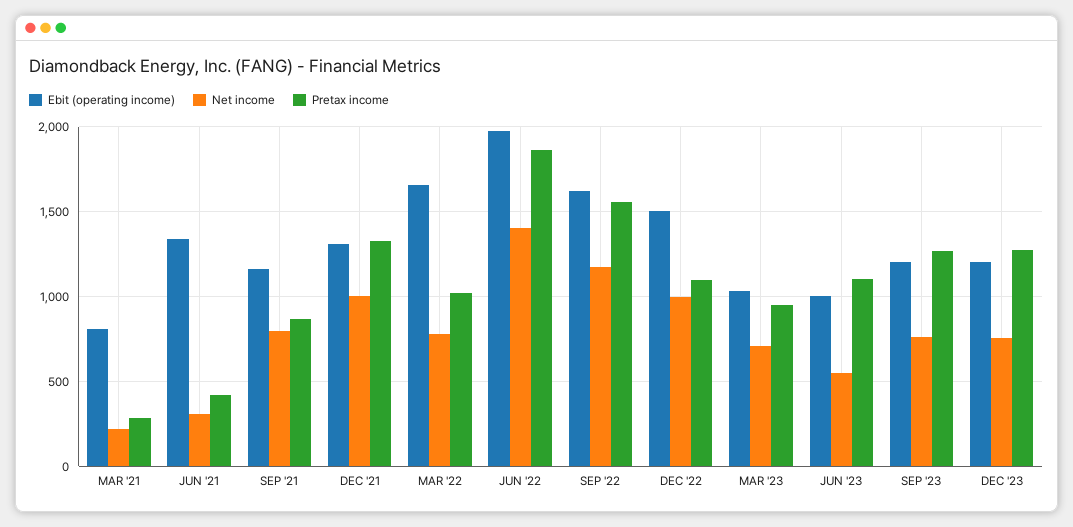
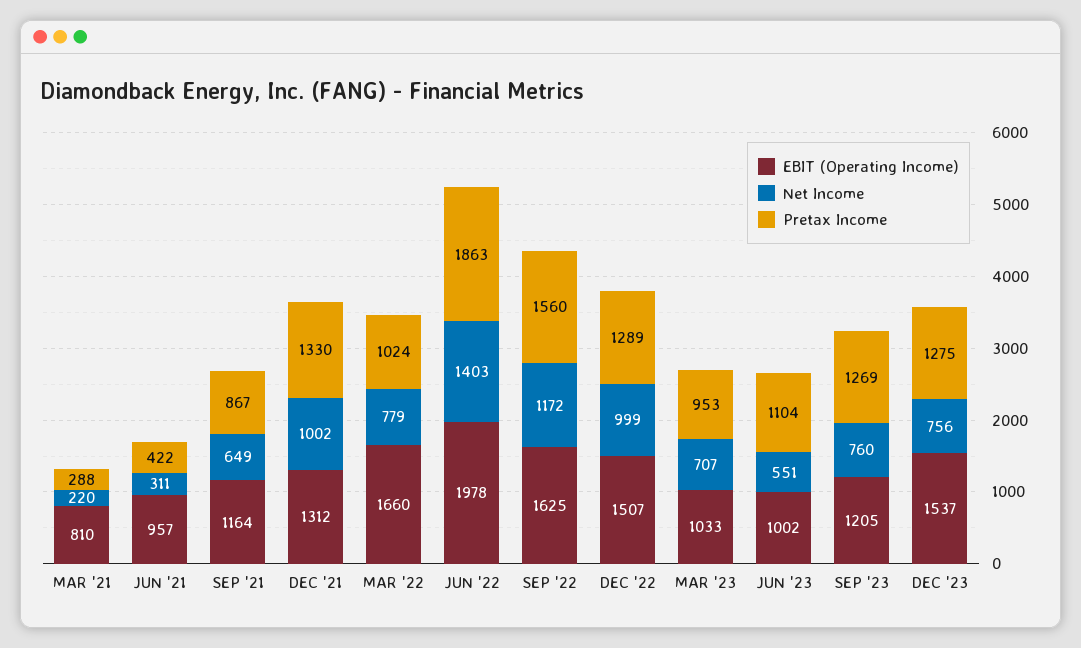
  {
    "Ebit (operating income)": {
      "MAR '21": 810,
-     "JUN '21": 1350,
+     "JUN '21": 957,
      "SEP '21": 1164,
      "DEC '21": 1312,
      "MAR '22": 1660,
      "JUN '22": 1978,
      "SEP '22": 1625,
      "DEC '22": 1507,
      "MAR '23": 1033,
      "JUN '23": 1002,
      "SEP '23": 1205,
-     "DEC '23": 1200
+     "DEC '23": 1537
    },
    "Net income": {
      "MAR '21": 220,
      "JUN '21": 311,
-     "SEP '21": 800,
+     "SEP '21": 649,
      "DEC '21": 1002,
      "MAR '22": 779,
      "JUN '22": 1403,
      "SEP '22": 1172,
      "DEC '22": 999,
      "MAR '23": 707,
      "JUN '23": 551,
      "SEP '23": 760,
      "DEC '23": 756
    },
    "Pretax income": {
      "MAR '21": 288,
      "JUN '21": 422,
      "SEP '21": 867,
      "DEC '21": 1330,
      "MAR '22": 1024,
      "JUN '22": 1863,
      "SEP '22": 1560,
-     "DEC '22": 1100,
+     "DEC '22": 1289,
      "MAR '23": 953,
      "JUN '23": 1104,
      "SEP '23": 1269,
      "DEC '23": 1275
    }
  }

